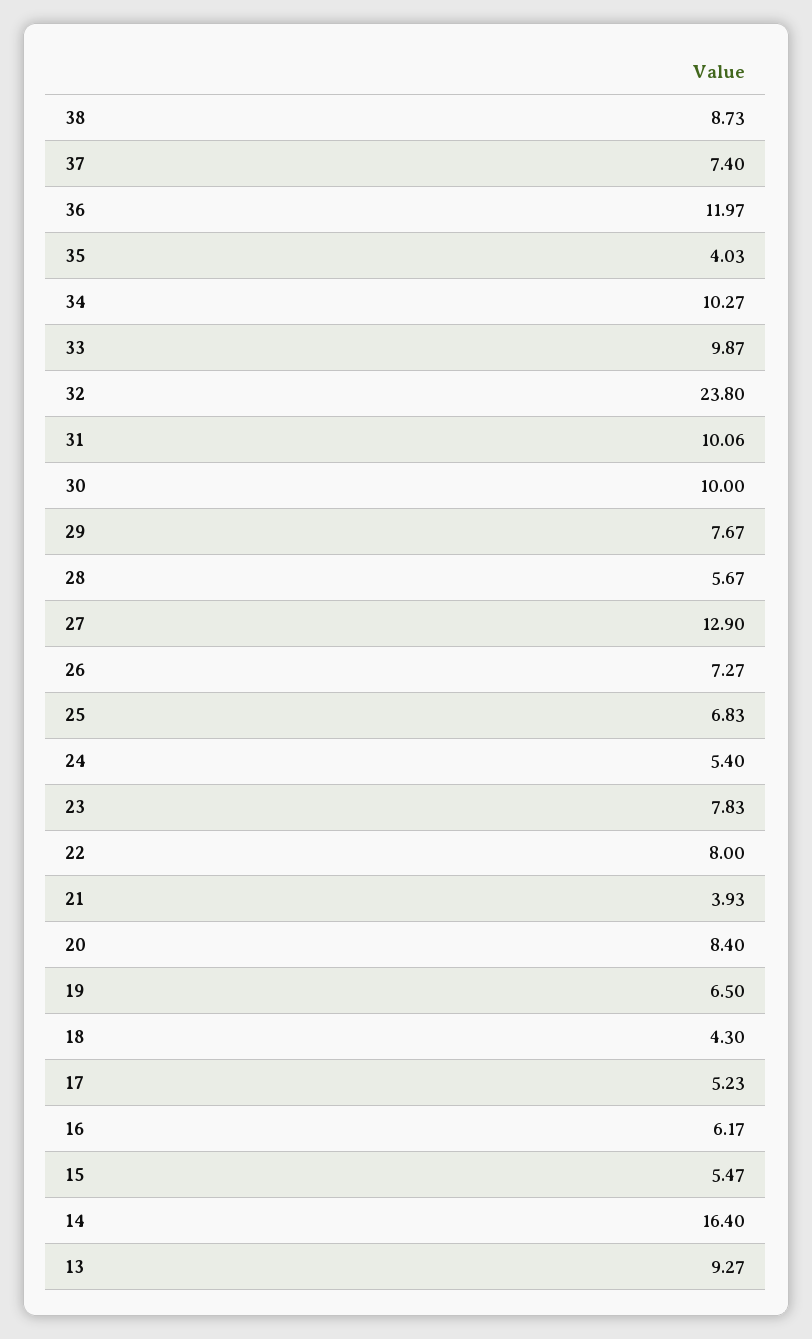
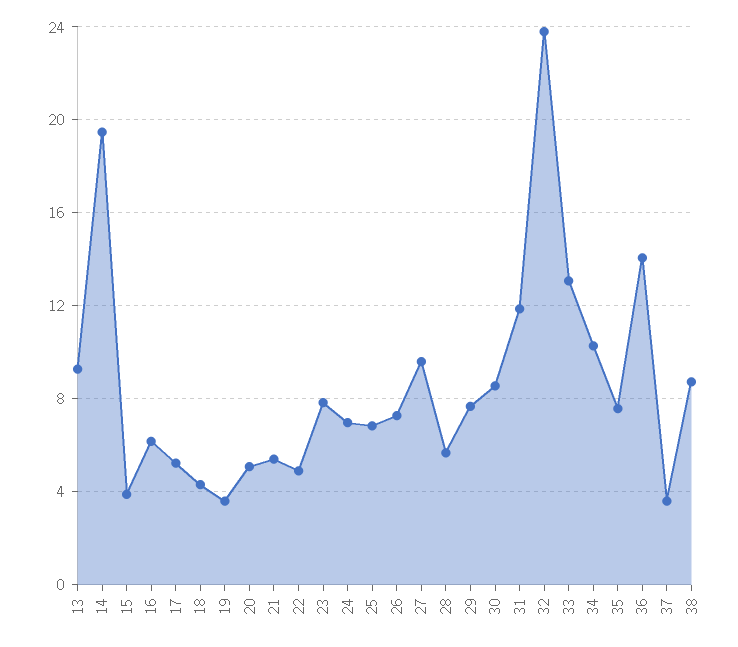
  {
    "38": 8.73,
-   "37": 7.4,
+   "37": 3.5,
-   "36": 11.97,
+   "36": 14,
-   "35": 4.03,
+   "35": 7.5,
    "34": 10.27,
-   "33": 9.87,
+   "33": 13,
    "32": 23.8,
-   "31": 10.06,
+   "31": 12,
-   "30": 10,
+   "30": 8.5,
    "29": 7.67,
    "28": 5.67,
-   "27": 12.9,
+   "27": 9.5,
    "26": 7.27,
    "25": 6.83,
-   "24": 5.4,
+   "24": 7,
    "23": 7.83,
-   "22": 8,
+   "22": 5,
-   "21": 3.93,
+   "21": 5.5,
-   "20": 8.4,
+   "20": 5,
-   "19": 6.5,
+   "19": 3.5,
    "18": 4.3,
    "17": 5.23,
    "16": 6.17,
-   "15": 5.47,
+   "15": 4,
-   "14": 16.4,
+   "14": 19.5,
    "13": 9.27
  }

